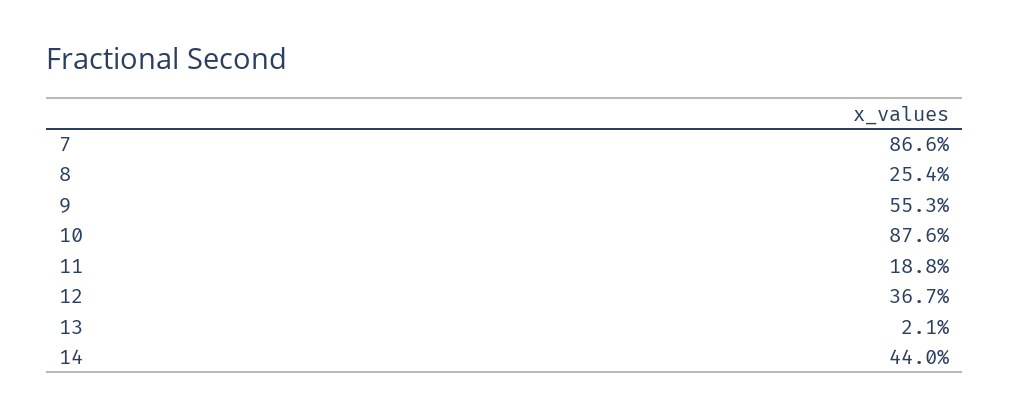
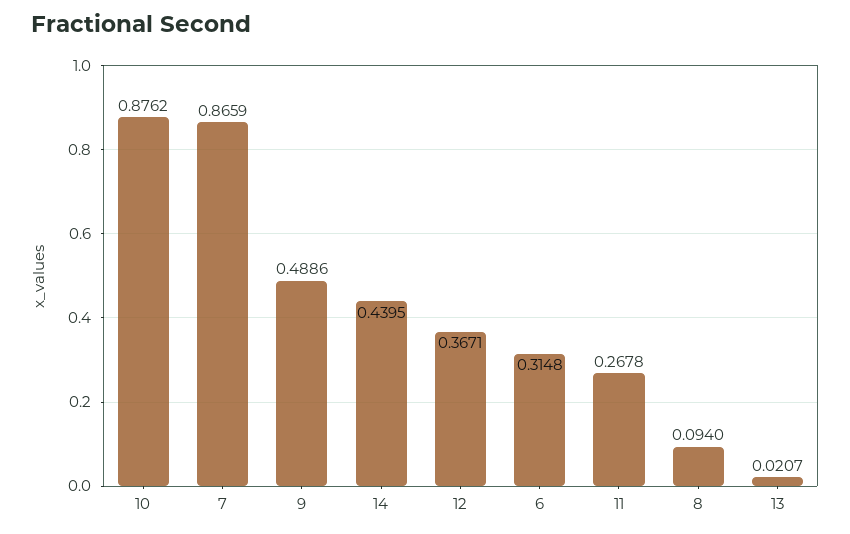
  {
    "7": 0.8659,
-   "8": 0.254,
+   "8": 0.094,
-   "9": 0.553,
+   "9": 0.4886,
    "10": 0.8762,
-   "11": 0.188,
+   "11": 0.2678,
    "12": 0.3671,
    "13": 0.0207,
-   "14": 0.4395
+   "14": 0.4395,
+   "6": 0.3148
  }

